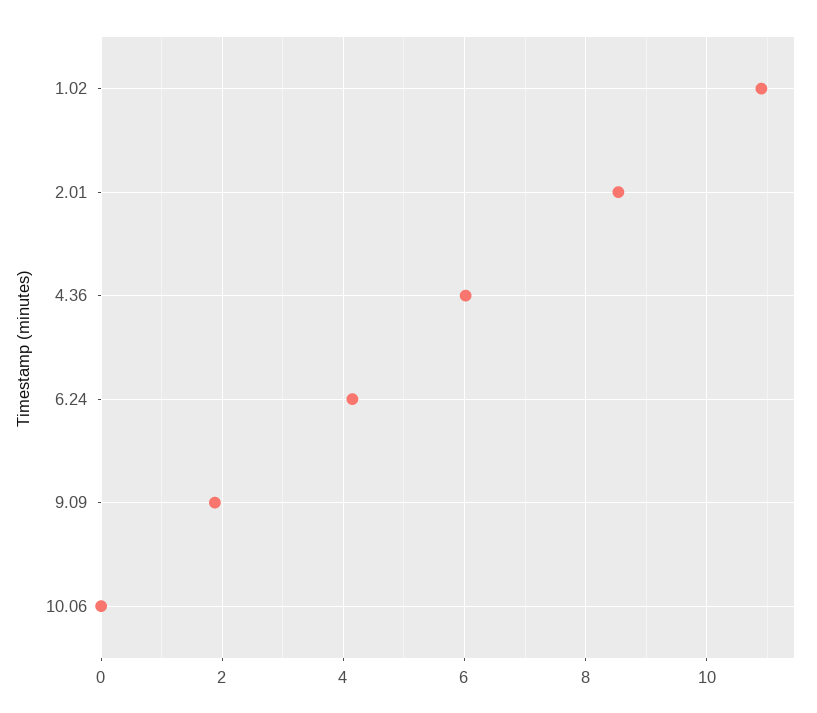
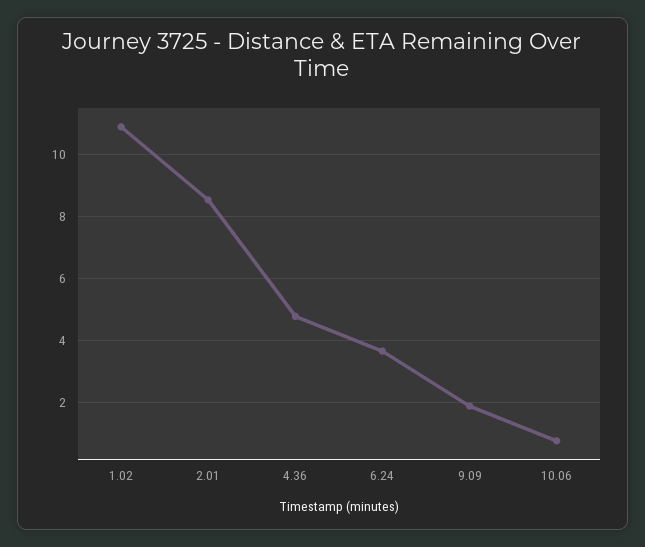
  {
    "1.02": 11,
    "2.01": 8.6,
-   "4.36": 6,
+   "4.36": 4.8,
-   "6.24": 4.2,
+   "6.24": 3.6,
    "9.09": 1.8,
-   "10.06": 0
+   "10.06": 0.8
  }

